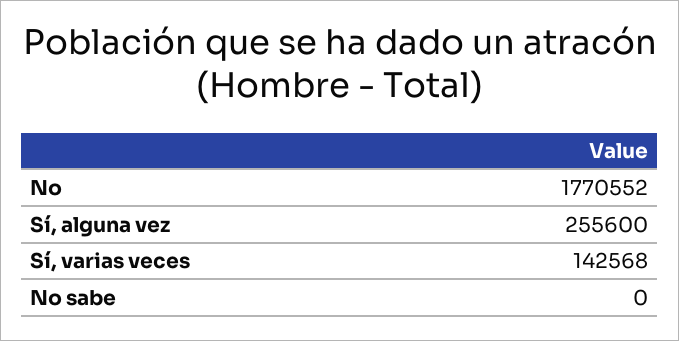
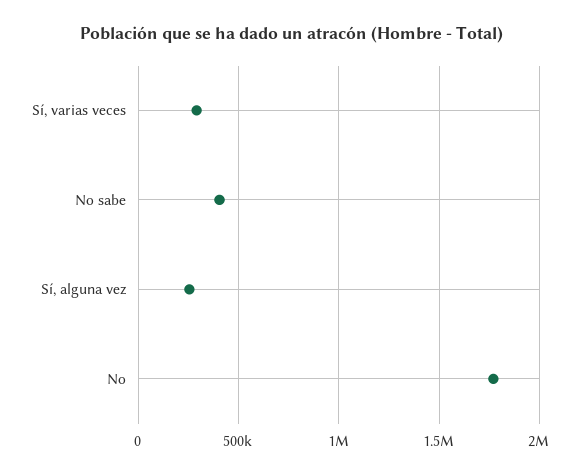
  {
    "No": 1770552,
    "Sí, alguna vez": 255600,
-   "Sí, varias veces": 142568,
+   "Sí, varias veces": 300000,
-   "No sabe": 0
+   "No sabe": 400000
  }

